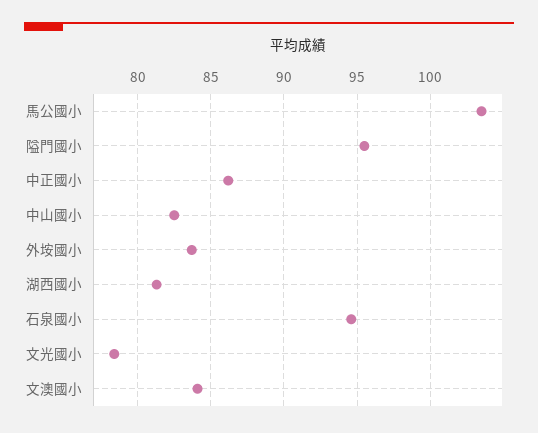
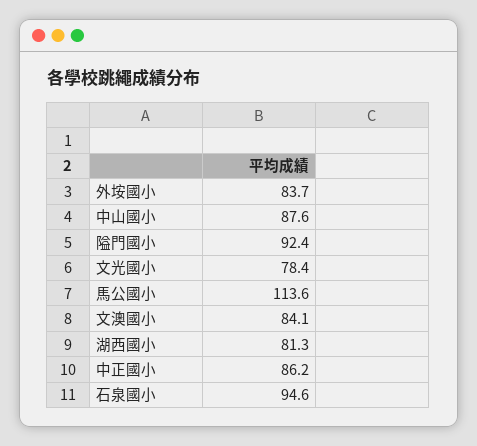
  {
-   "馬公國小": 103.5,
+   "馬公國小": 113.6,
-   "隘門國小": 95.5,
+   "隘門國小": 92.4,
    "中正國小": 86.2,
-   "中山國小": 82.5,
+   "中山國小": 87.6,
    "外垵國小": 83.7,
    "湖西國小": 81.3,
    "石泉國小": 94.6,
    "文光國小": 78.4,
    "文澳國小": 84.1
  }

